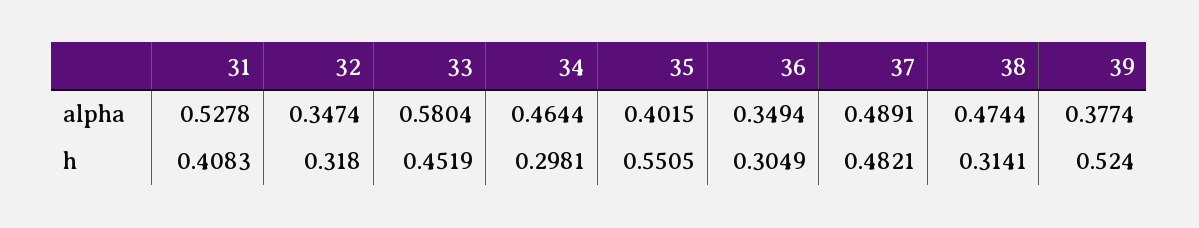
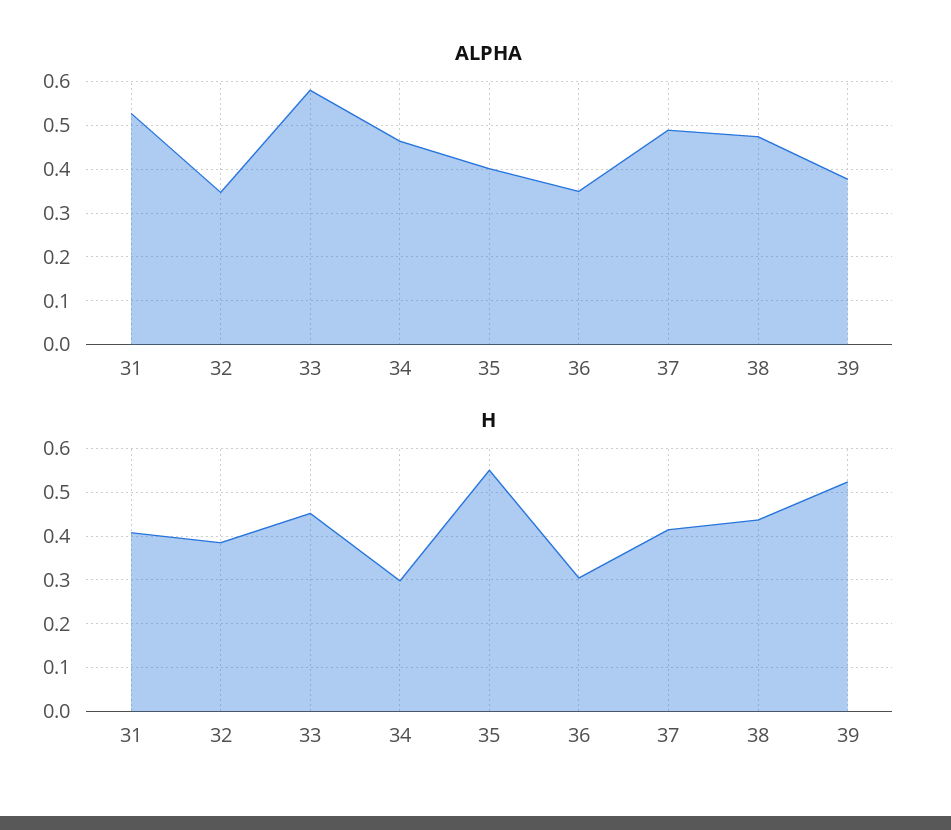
  {
    "alpha": {
      "31": 0.5278,
      "32": 0.3474,
      "33": 0.5804,
      "34": 0.4644,
      "35": 0.4015,
      "36": 0.3494,
      "37": 0.4891,
      "38": 0.4744,
      "39": 0.3774
    },
    "h": {
      "31": 0.4083,
-     "32": 0.318,
+     "32": 0.38,
      "33": 0.4519,
      "34": 0.2981,
      "35": 0.5505,
      "36": 0.3049,
-     "37": 0.4821,
+     "37": 0.42,
-     "38": 0.3141,
+     "38": 0.44,
      "39": 0.524
    }
  }

